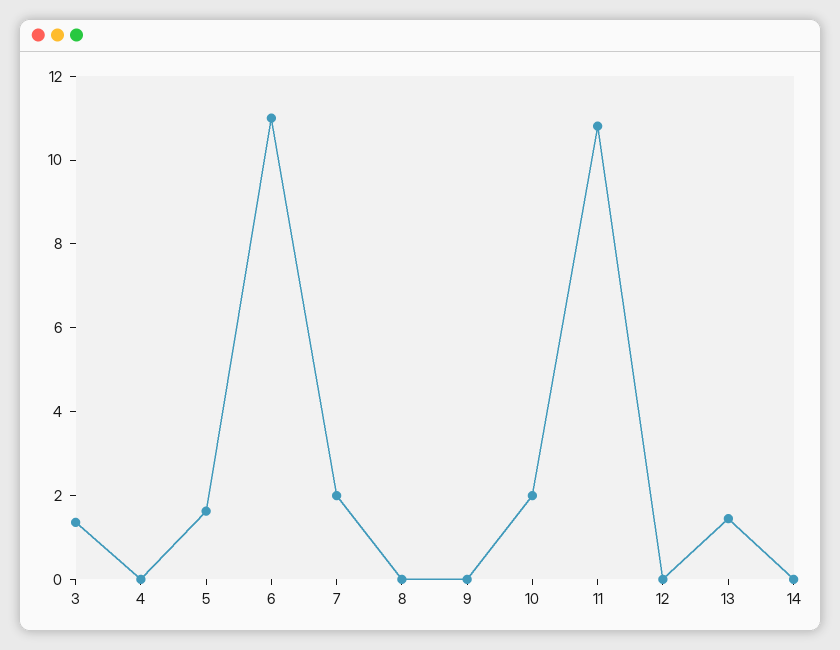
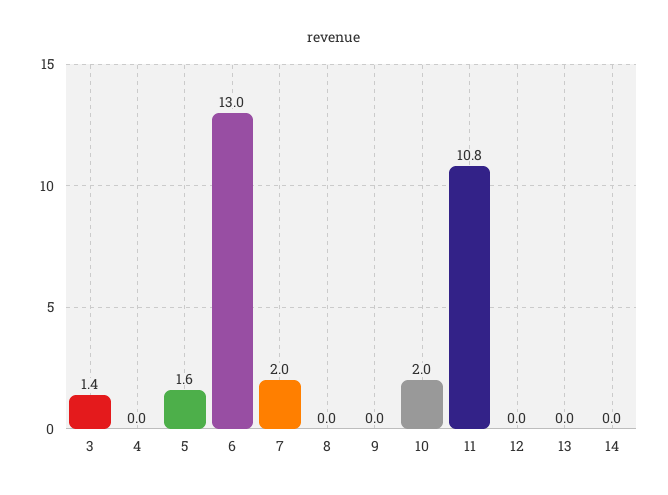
  {
    "3": 1.4,
    "4": 0,
    "5": 1.6,
-   "6": 11,
+   "6": 13,
    "7": 2,
    "8": 0,
    "9": 0,
    "10": 2,
    "11": 10.8,
    "12": 0,
-   "13": 1.5,
+   "13": 0,
    "14": 0
  }

